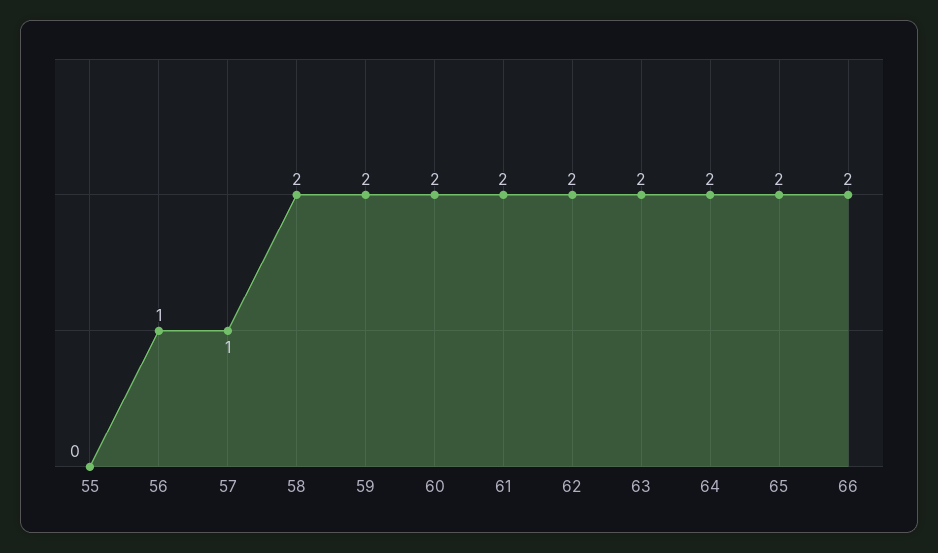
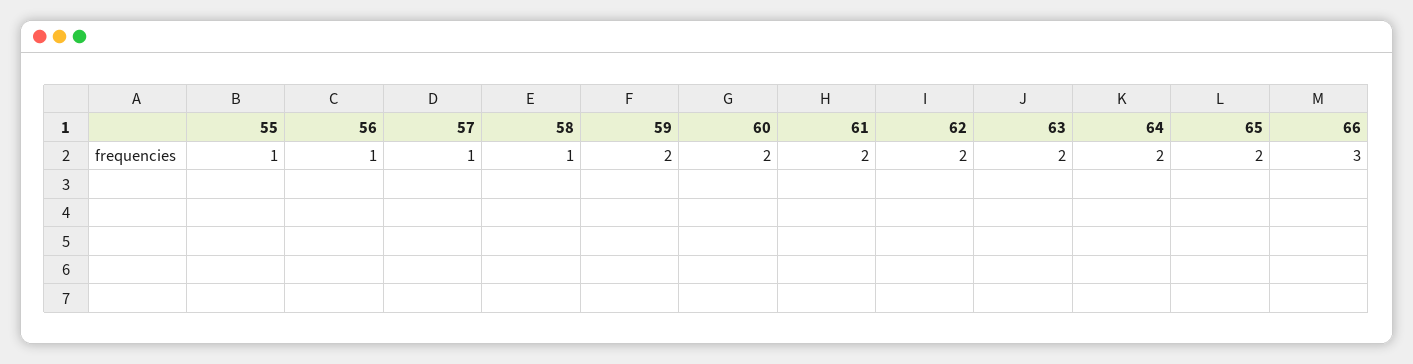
  {
-   "55": 0,
+   "55": 1,
    "56": 1,
    "57": 1,
-   "58": 2,
+   "58": 1,
    "59": 2,
    "60": 2,
    "61": 2,
    "62": 2,
    "63": 2,
    "64": 2,
    "65": 2,
-   "66": 2
+   "66": 3
  }

